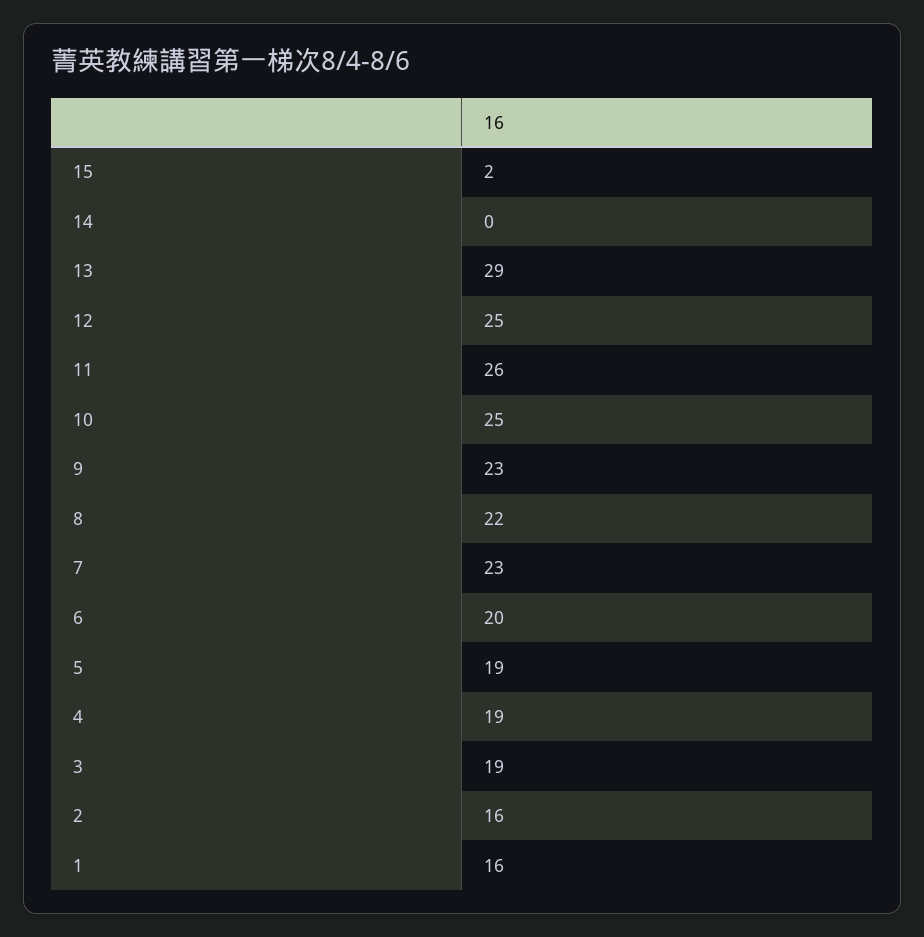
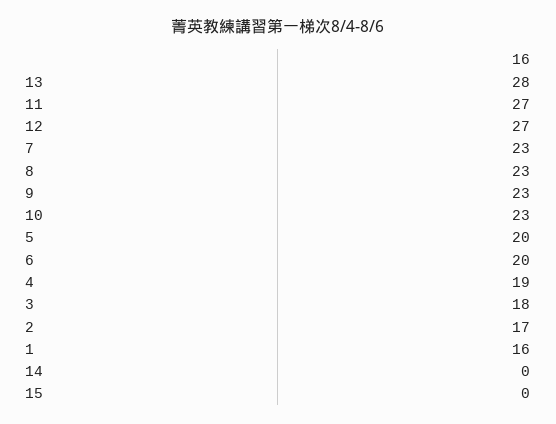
  {
-   "15": 2,
+   "15": 0,
    "14": 0,
-   "13": 29,
+   "13": 28,
-   "12": 25,
+   "12": 27,
-   "11": 26,
+   "11": 27,
-   "10": 25,
+   "10": 23,
    "9": 23,
-   "8": 22,
+   "8": 23,
    "7": 23,
    "6": 20,
-   "5": 19,
+   "5": 20,
    "4": 19,
-   "3": 19,
+   "3": 18,
-   "2": 16,
+   "2": 17,
    "1": 16
  }

